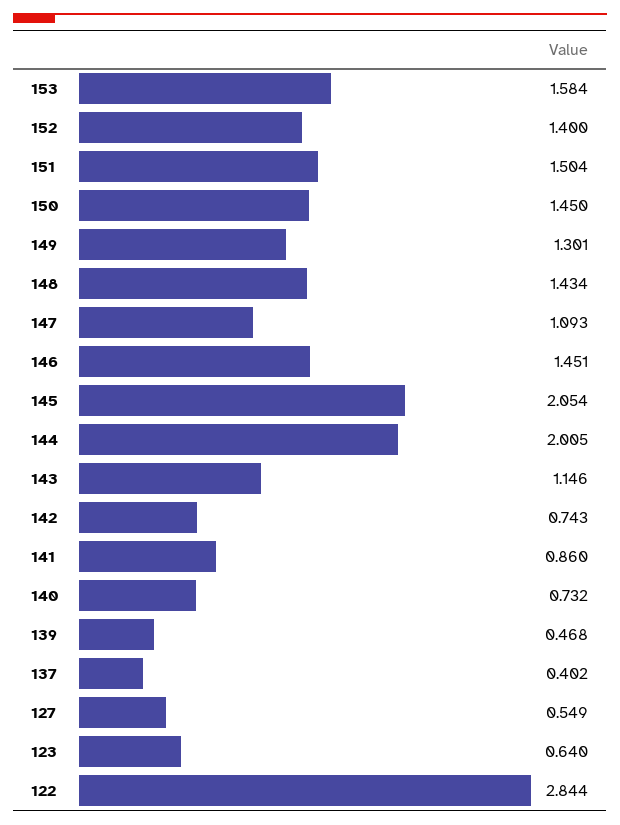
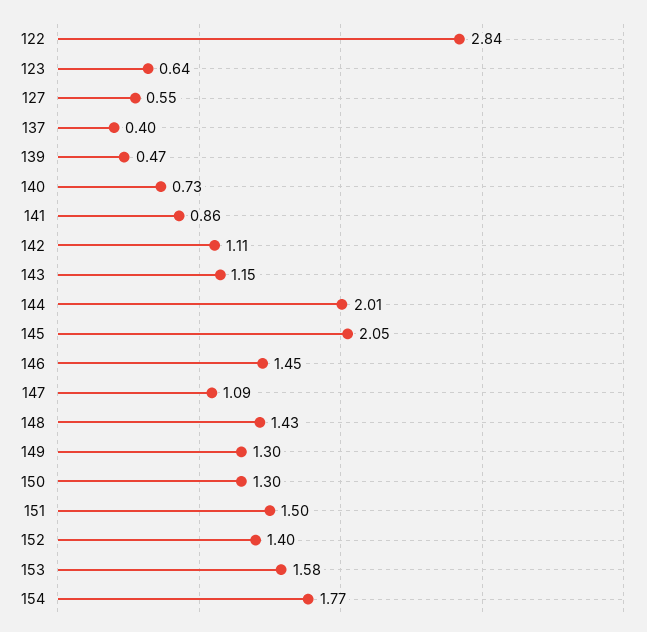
  {
    "153": 1.584,
    "152": 1.4,
    "151": 1.504,
-   "150": 1.45,
+   "150": 1.3,
    "149": 1.301,
    "148": 1.434,
    "147": 1.093,
    "146": 1.451,
    "145": 2.054,
    "144": 2.005,
    "143": 1.146,
-   "142": 0.743,
+   "142": 1.11,
    "141": 0.86,
    "140": 0.732,
    "139": 0.468,
    "137": 0.402,
    "127": 0.549,
    "123": 0.64,
-   "122": 2.844
+   "122": 2.844,
+   "154": 1.77
  }

